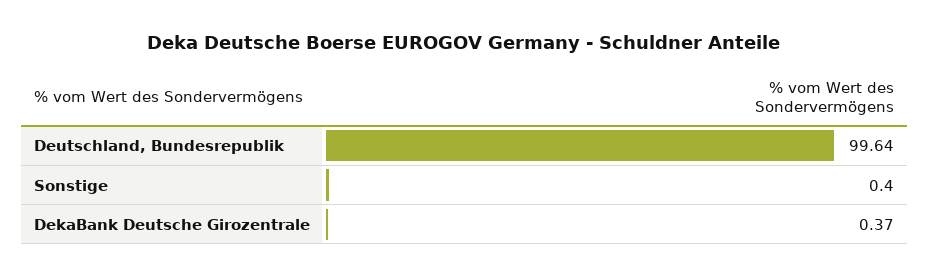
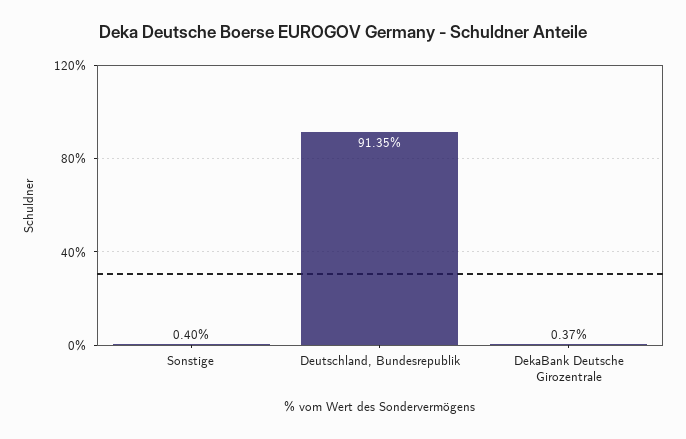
  {
-   "Deutschland, Bundesrepublik": 99.64,
+   "Deutschland, Bundesrepublik": 91.35,
    "Sonstige": 0.4,
    "DekaBank Deutsche Girozentrale": 0.37
  }

